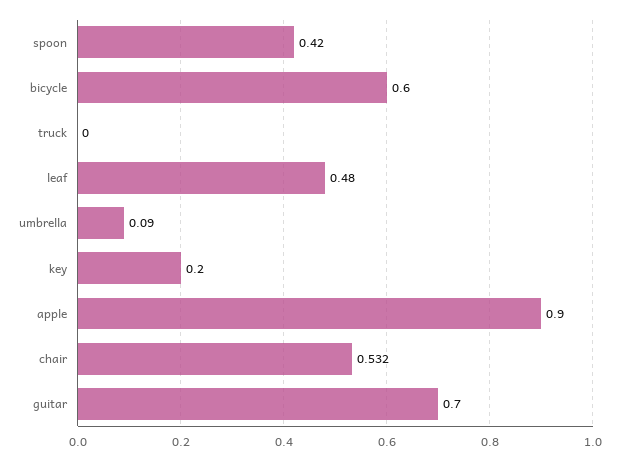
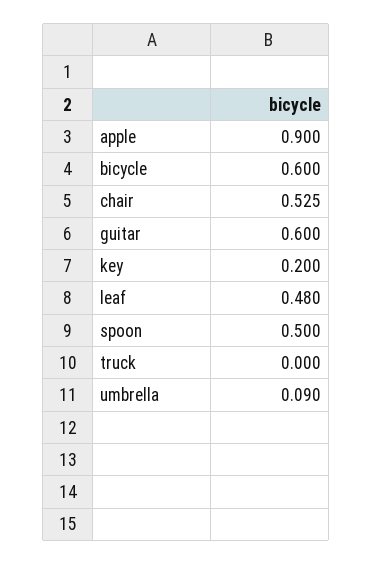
  {
-   "spoon": 0.42,
+   "spoon": 0.5,
    "bicycle": 0.6,
    "truck": 0,
    "leaf": 0.48,
    "umbrella": 0.09,
    "key": 0.2,
    "apple": 0.9,
-   "chair": 0.532,
+   "chair": 0.525,
-   "guitar": 0.7
+   "guitar": 0.6
  }

